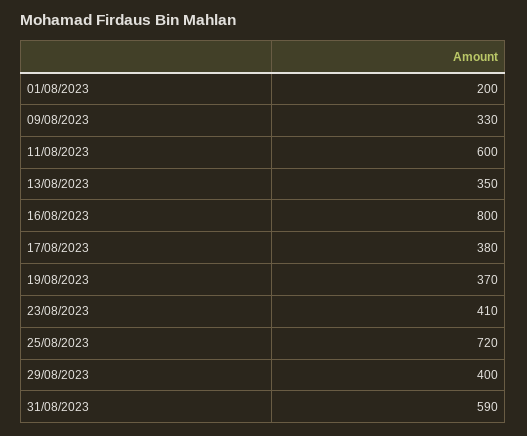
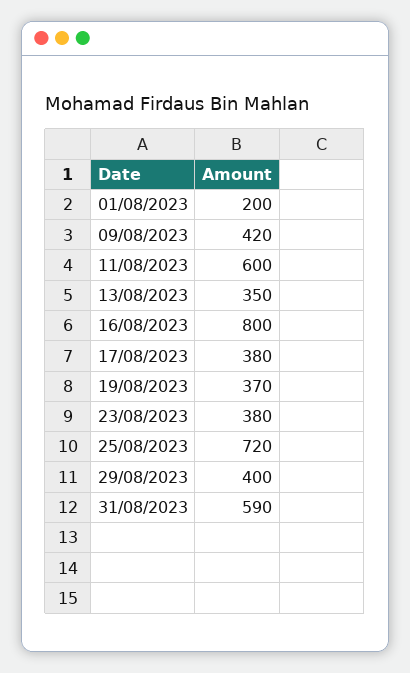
  {
    "01/08/2023": 200,
-   "09/08/2023": 330,
+   "09/08/2023": 420,
    "11/08/2023": 600,
    "13/08/2023": 350,
    "16/08/2023": 800,
    "17/08/2023": 380,
    "19/08/2023": 370,
-   "23/08/2023": 410,
+   "23/08/2023": 380,
    "25/08/2023": 720,
    "29/08/2023": 400,
    "31/08/2023": 590
  }

